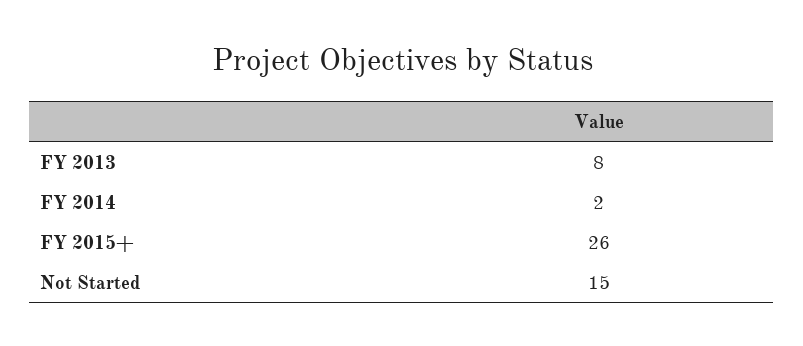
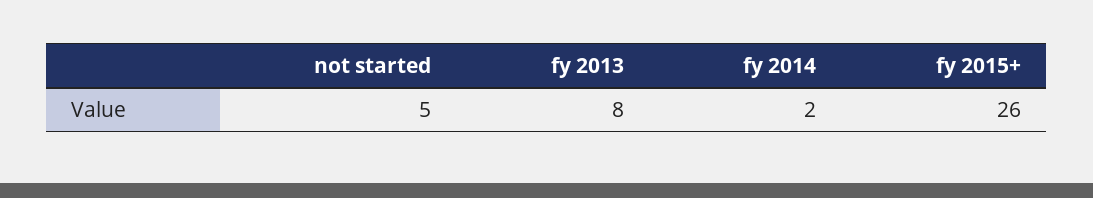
  {
    "FY 2013": 8,
    "FY 2014": 2,
    "FY 2015+": 26,
-   "Not Started": 15
+   "Not Started": 5
  }

